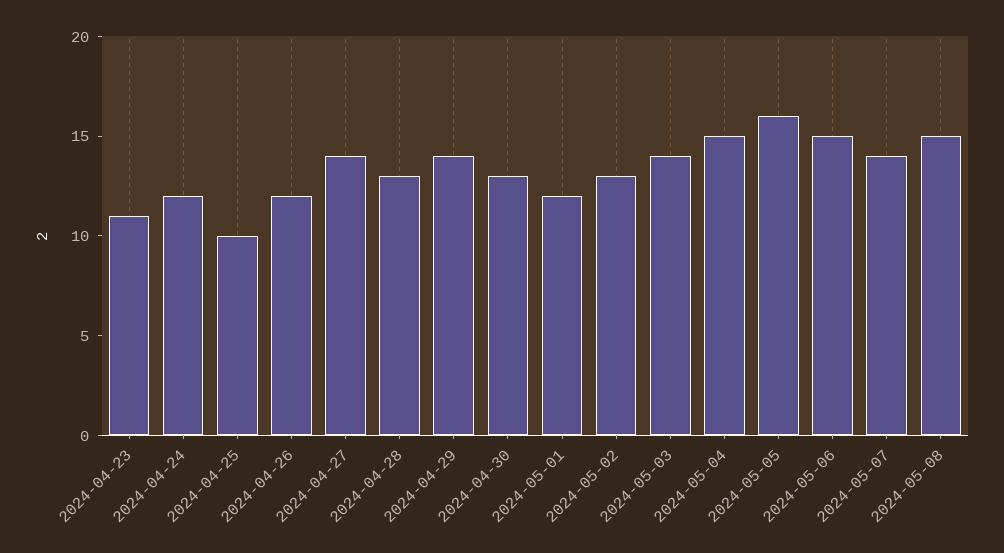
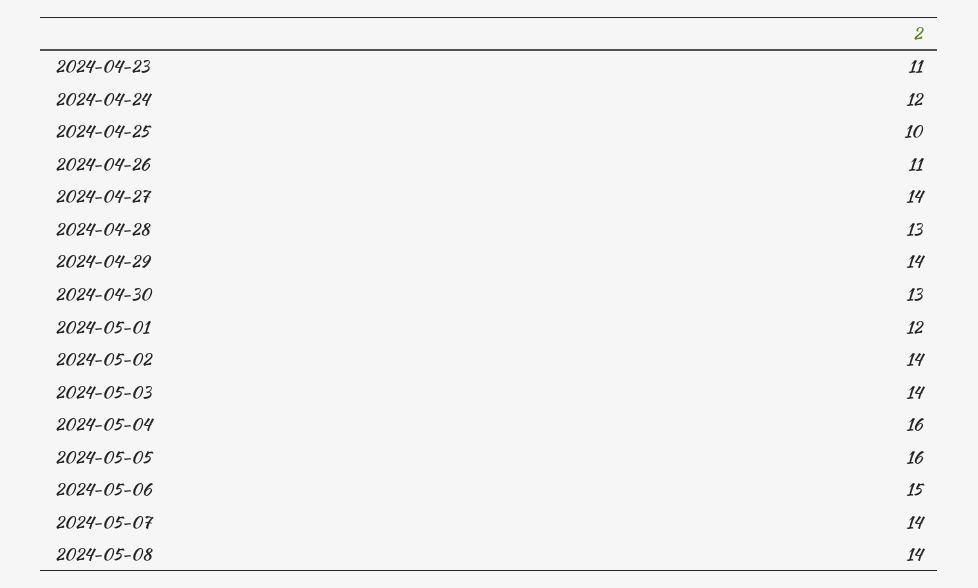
  {
    "2024-04-23": 11,
    "2024-04-24": 12,
    "2024-04-25": 10,
-   "2024-04-26": 12,
+   "2024-04-26": 11,
    "2024-04-27": 14,
    "2024-04-28": 13,
    "2024-04-29": 14,
    "2024-04-30": 13,
    "2024-05-01": 12,
-   "2024-05-02": 13,
+   "2024-05-02": 14,
    "2024-05-03": 14,
-   "2024-05-04": 15,
+   "2024-05-04": 16,
    "2024-05-05": 16,
    "2024-05-06": 15,
    "2024-05-07": 14,
-   "2024-05-08": 15
+   "2024-05-08": 14
  }

